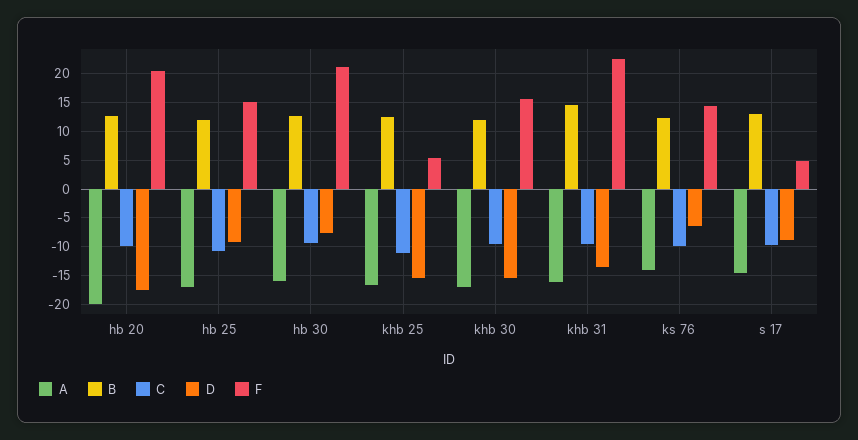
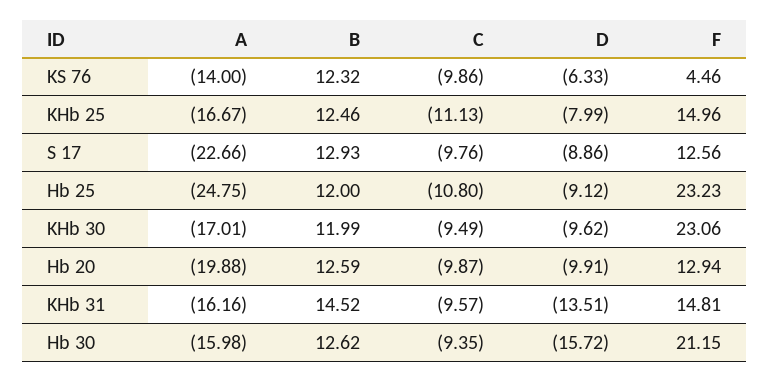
  {
    "A": {
      "hb 20": -19.88,
-     "hb 25": -17.5,
+     "hb 25": -24.75,
      "hb 30": -15.98,
      "khb 25": -16.67,
      "khb 30": -17.01,
      "khb 31": -16.16,
      "ks 76": -14,
-     "s 17": -15
+     "s 17": -22.66
    },
    "B": {
      "hb 20": 12.59,
      "hb 25": 12,
      "hb 30": 12.62,
      "khb 25": 12.46,
      "khb 30": 11.99,
      "khb 31": 14.52,
      "ks 76": 12.32,
      "s 17": 12.93
    },
    "C": {
      "hb 20": -9.87,
      "hb 25": -10.8,
      "hb 30": -9.35,
      "khb 25": -11.13,
      "khb 30": -9.49,
      "khb 31": -9.57,
      "ks 76": -9.86,
      "s 17": -9.76
    },
    "D": {
-     "hb 20": -17.5,
+     "hb 20": -9.91,
      "hb 25": -9.12,
-     "hb 30": -7.5,
+     "hb 30": -15.72,
-     "khb 25": -15,
+     "khb 25": -7.99,
-     "khb 30": -15,
+     "khb 30": -9.62,
      "khb 31": -13.51,
      "ks 76": -6.33,
      "s 17": -8.86
    },
    "F": {
-     "hb 20": 20,
+     "hb 20": 12.94,
-     "hb 25": 15,
+     "hb 25": 23.23,
      "hb 30": 21.15,
-     "khb 25": 5,
+     "khb 25": 14.96,
-     "khb 30": 15,
+     "khb 30": 23.06,
-     "khb 31": 22.5,
+     "khb 31": 14.81,
-     "ks 76": 15,
+     "ks 76": 4.46,
-     "s 17": 5
+     "s 17": 12.56
    }
  }

